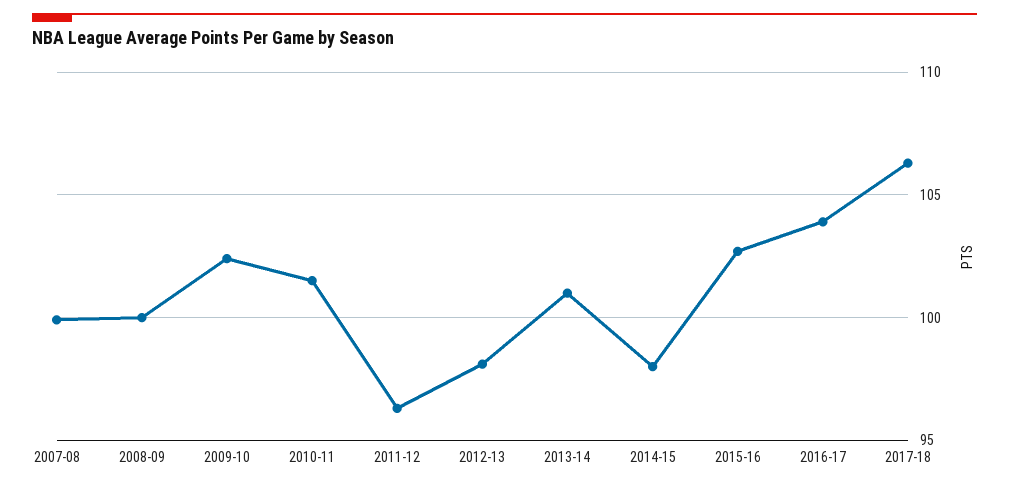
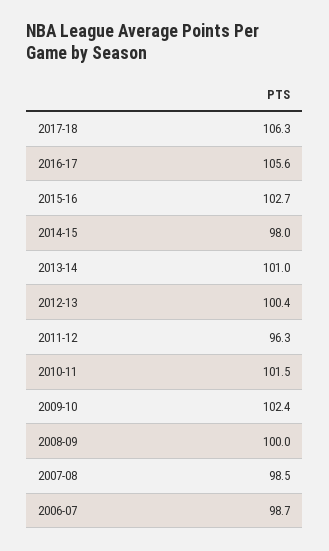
  {
-   "2007-08": 100,
+   "2007-08": 98.5,
    "2008-09": 100,
    "2009-10": 102.4,
    "2010-11": 101.5,
    "2011-12": 96.3,
-   "2012-13": 98,
+   "2012-13": 100.4,
    "2013-14": 101,
    "2014-15": 98,
    "2015-16": 102.7,
-   "2016-17": 104,
+   "2016-17": 105.6,
-   "2017-18": 106.3
+   "2017-18": 106.3,
+   "2006-07": 98.7
  }

